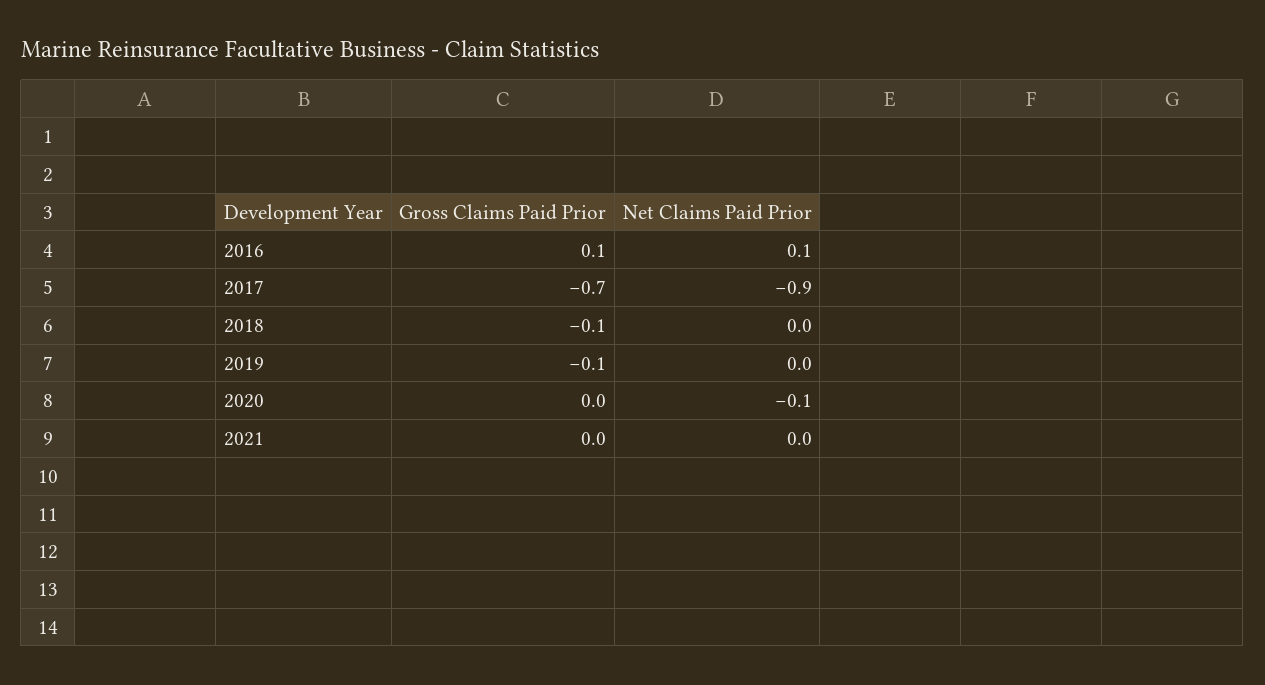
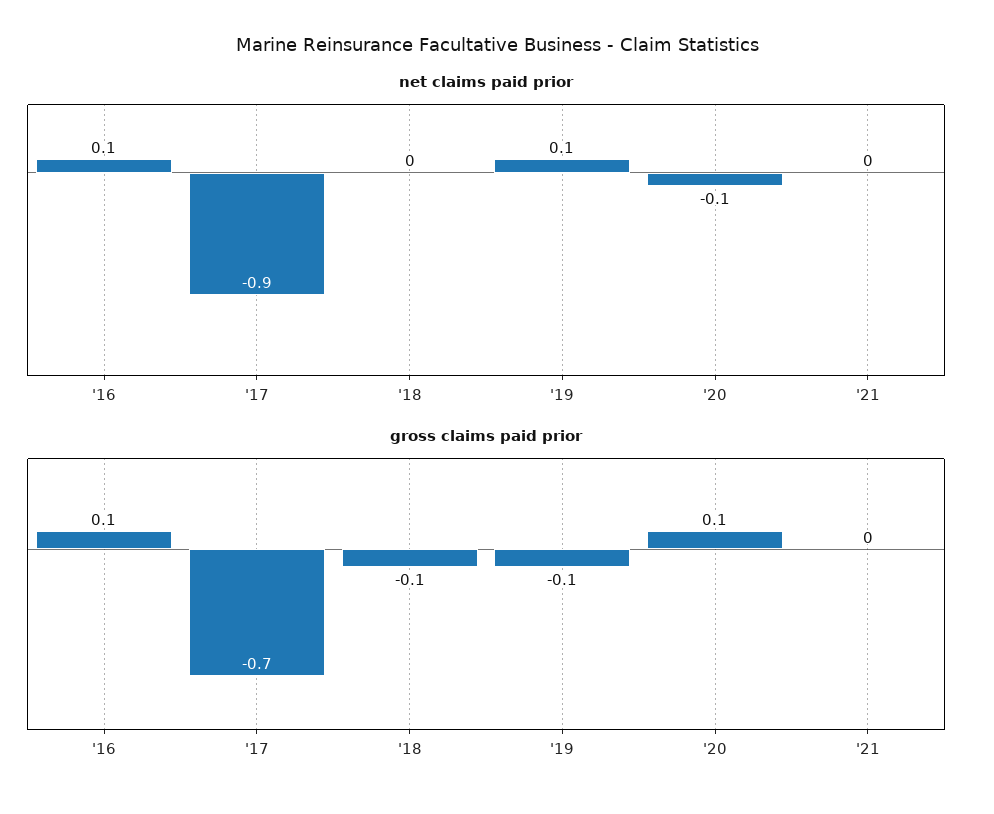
  {
    "Gross Claims Paid Prior": {
      "2016": 0.1,
      "2017": -0.7,
      "2018": -0.1,
      "2019": -0.1,
-     "2020": 0,
+     "2020": 0.1,
      "2021": 0
    },
    "Net Claims Paid Prior": {
      "2016": 0.1,
      "2017": -0.9,
      "2018": 0,
-     "2019": 0,
+     "2019": 0.1,
      "2020": -0.1,
      "2021": 0
    }
  }

